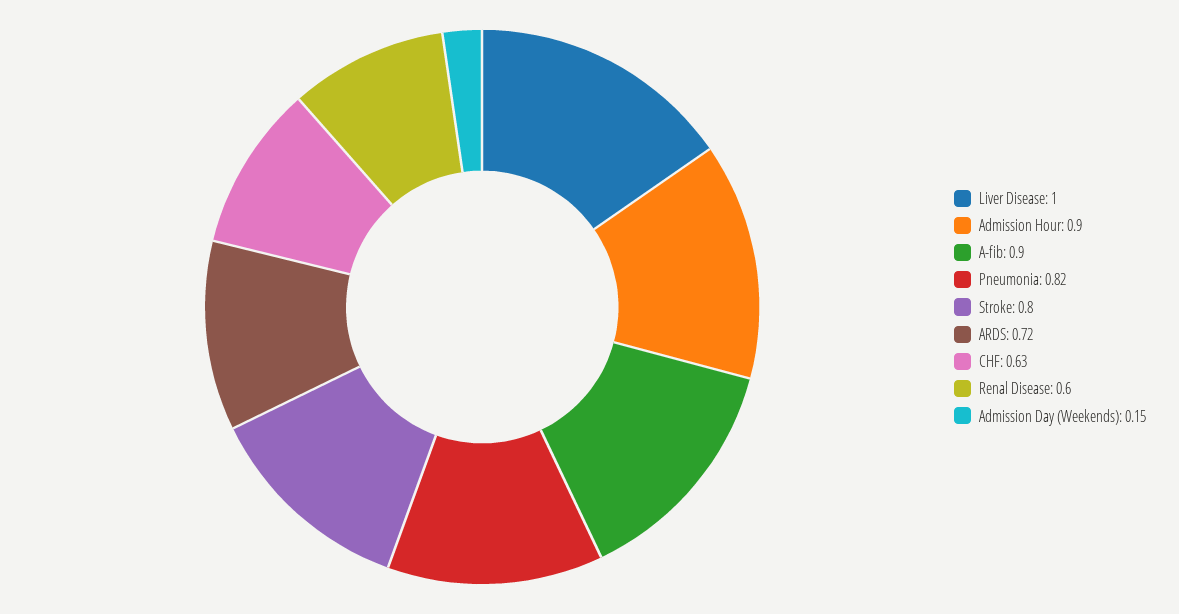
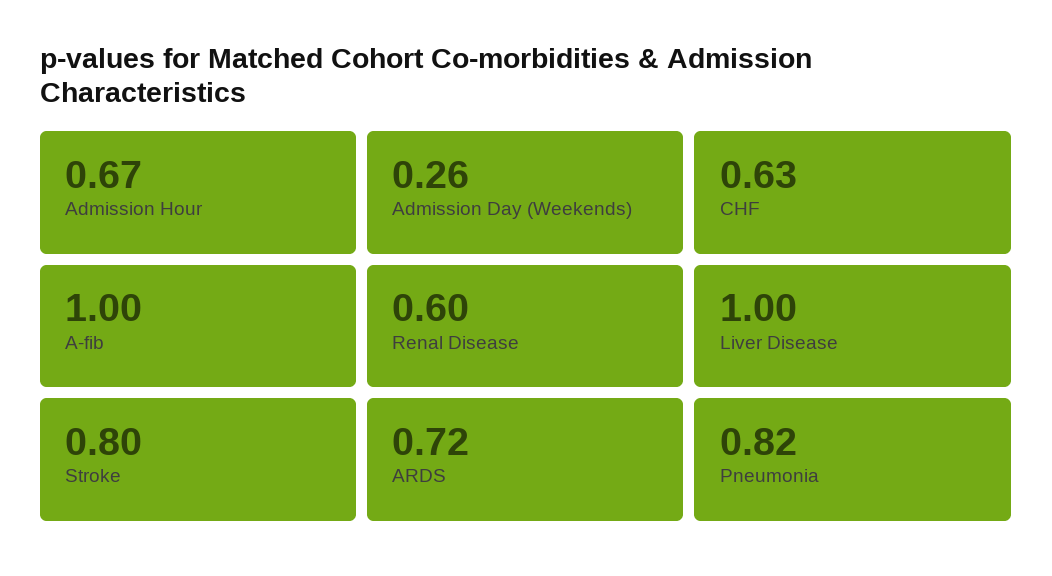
  {
    "Liver Disease": 1,
-   "Admission Hour": 0.9,
+   "Admission Hour": 0.67,
-   "A-fib": 0.9,
+   "A-fib": 1,
    "Pneumonia": 0.82,
    "Stroke": 0.8,
    "ARDS": 0.72,
    "CHF": 0.63,
    "Renal Disease": 0.6,
-   "Admission Day (Weekends)": 0.15
+   "Admission Day (Weekends)": 0.26
  }

